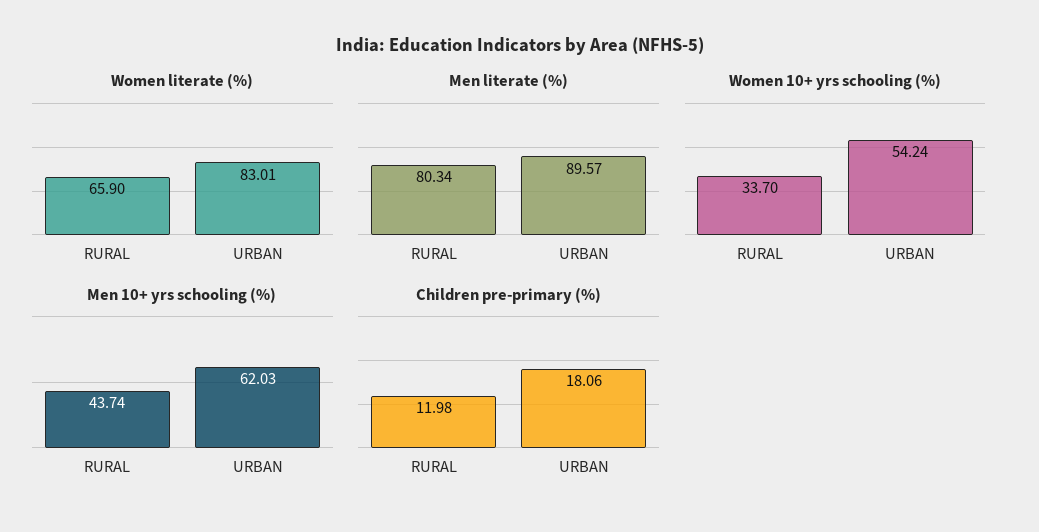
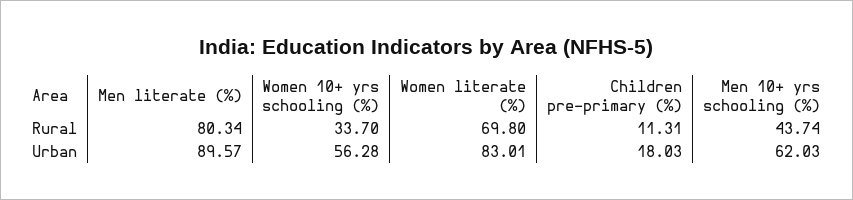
  {
    "Women literate (%)": {
-     "RURAL": 65.9,
+     "RURAL": 69.8,
      "URBAN": 83.01
    },
    "Men literate (%)": {
      "RURAL": 80.34,
      "URBAN": 89.57
    },
    "Women 10+ yrs schooling (%)": {
      "RURAL": 33.7,
-     "URBAN": 54.24
+     "URBAN": 56.28
    },
    "Men 10+ yrs schooling (%)": {
      "RURAL": 43.74,
      "URBAN": 62.03
    },
    "Children pre-primary (%)": {
-     "RURAL": 11.98,
+     "RURAL": 11.31,
-     "URBAN": 18.06
+     "URBAN": 18.03
    }
  }

